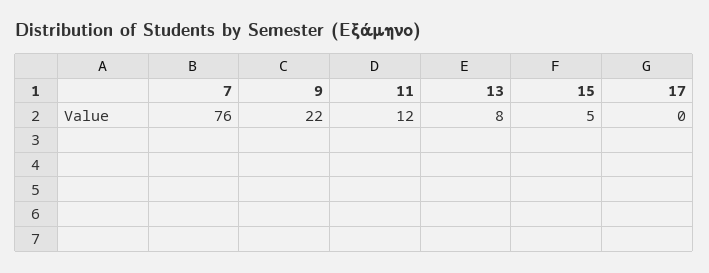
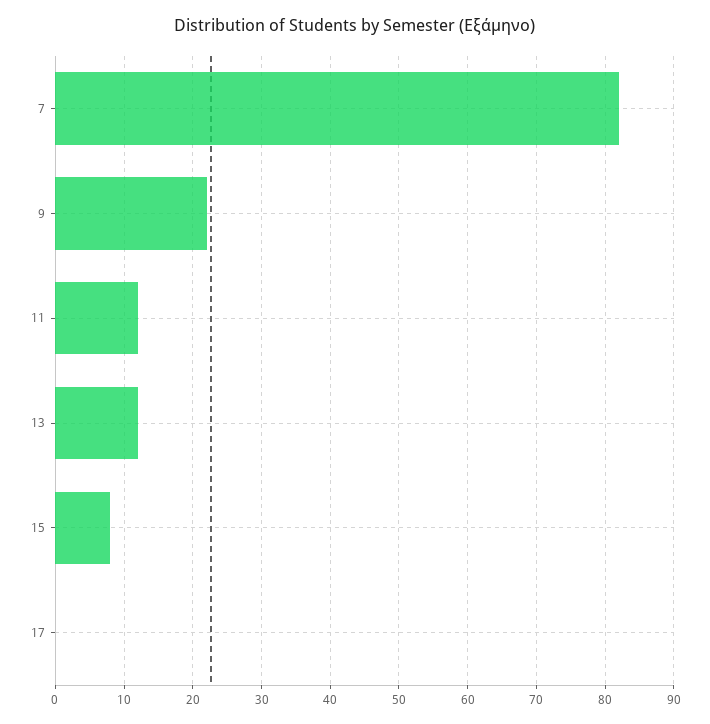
  {
-   "7": 76,
+   "7": 82,
    "9": 22,
    "11": 12,
-   "13": 8,
+   "13": 12,
-   "15": 5,
+   "15": 8,
    "17": 0
  }

